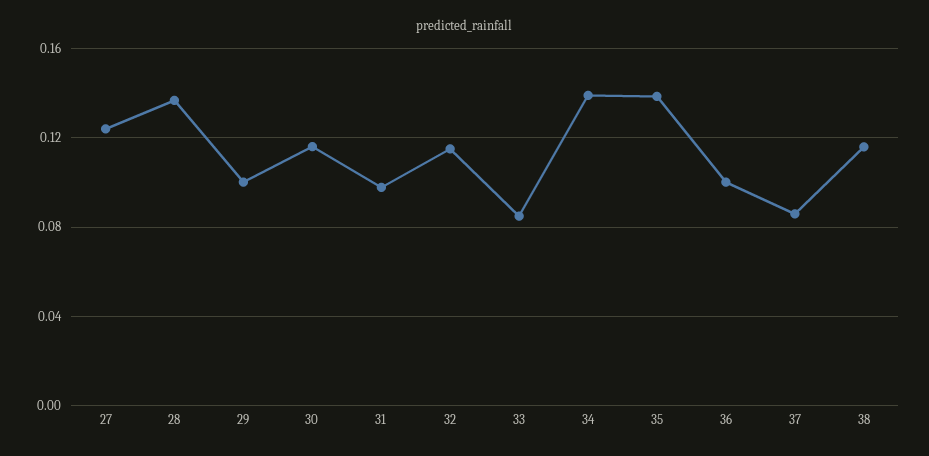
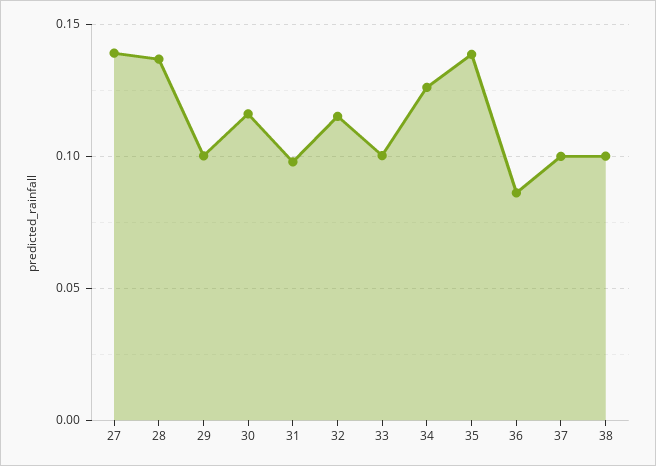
  {
-   "27": 0.125,
+   "27": 0.14,
    "28": 0.135,
    "29": 0.1,
    "30": 0.115,
    "31": 0.1,
    "32": 0.115,
-   "33": 0.085,
+   "33": 0.1,
-   "34": 0.14,
+   "34": 0.125,
    "35": 0.14,
-   "36": 0.1,
+   "36": 0.085,
-   "37": 0.085,
+   "37": 0.1,
-   "38": 0.115
+   "38": 0.1
  }

